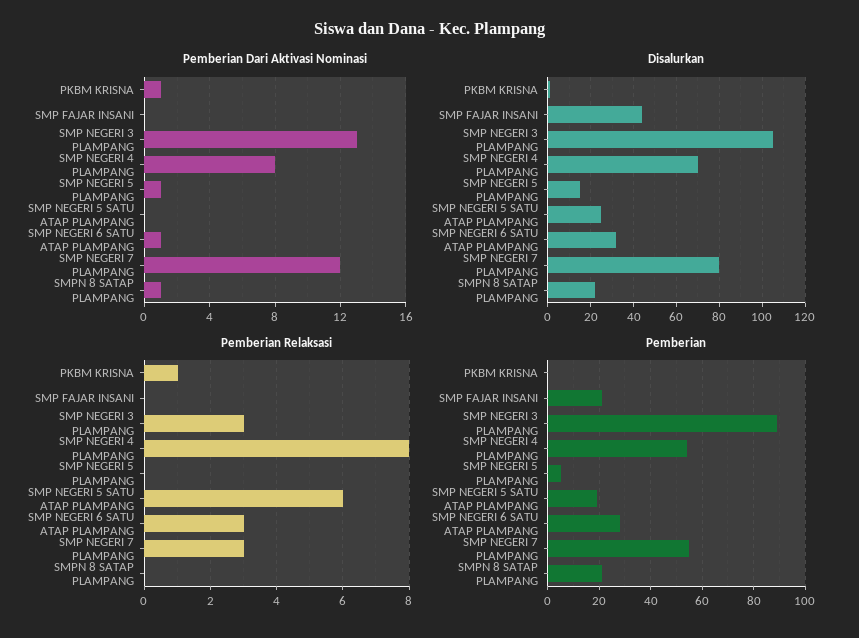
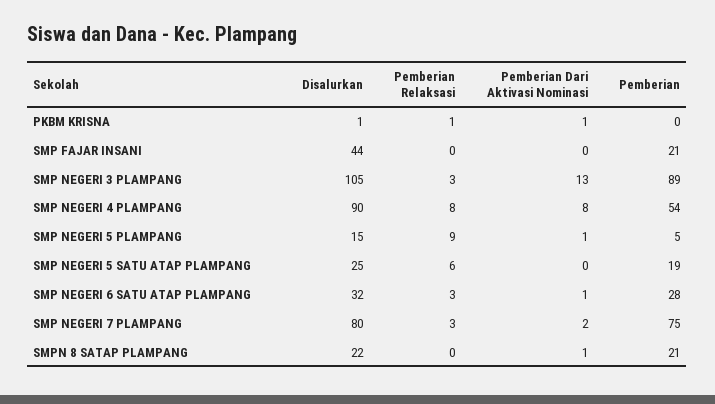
  {
    "Pemberian Dari Aktivasi Nominasi": {
      "PKBM KRISNA": 1,
      "SMP FAJAR INSANI": 0,
      "SMP NEGERI 3 PLAMPANG": 13,
      "SMP NEGERI 4 PLAMPANG": 8,
      "SMP NEGERI 5 PLAMPANG": 1,
      "SMP NEGERI 5 SATU ATAP PLAMPANG": 0,
      "SMP NEGERI 6 SATU ATAP PLAMPANG": 1,
-     "SMP NEGERI 7 PLAMPANG": 12,
+     "SMP NEGERI 7 PLAMPANG": 2,
      "SMPN 8 SATAP PLAMPANG": 1
    },
    "Disalurkan": {
      "PKBM KRISNA": 1,
      "SMP FAJAR INSANI": 44,
      "SMP NEGERI 3 PLAMPANG": 105,
-     "SMP NEGERI 4 PLAMPANG": 70,
+     "SMP NEGERI 4 PLAMPANG": 90,
      "SMP NEGERI 5 PLAMPANG": 15,
      "SMP NEGERI 5 SATU ATAP PLAMPANG": 25,
      "SMP NEGERI 6 SATU ATAP PLAMPANG": 32,
      "SMP NEGERI 7 PLAMPANG": 80,
      "SMPN 8 SATAP PLAMPANG": 22
    },
    "Pemberian Relaksasi": {
      "PKBM KRISNA": 1,
      "SMP FAJAR INSANI": 0,
      "SMP NEGERI 3 PLAMPANG": 3,
      "SMP NEGERI 4 PLAMPANG": 8,
-     "SMP NEGERI 5 PLAMPANG": 0,
+     "SMP NEGERI 5 PLAMPANG": 9,
      "SMP NEGERI 5 SATU ATAP PLAMPANG": 6,
      "SMP NEGERI 6 SATU ATAP PLAMPANG": 3,
      "SMP NEGERI 7 PLAMPANG": 3,
      "SMPN 8 SATAP PLAMPANG": 0
    },
    "Pemberian": {
      "PKBM KRISNA": 0,
      "SMP FAJAR INSANI": 21,
      "SMP NEGERI 3 PLAMPANG": 89,
      "SMP NEGERI 4 PLAMPANG": 54,
      "SMP NEGERI 5 PLAMPANG": 5,
      "SMP NEGERI 5 SATU ATAP PLAMPANG": 19,
      "SMP NEGERI 6 SATU ATAP PLAMPANG": 28,
-     "SMP NEGERI 7 PLAMPANG": 55,
+     "SMP NEGERI 7 PLAMPANG": 75,
      "SMPN 8 SATAP PLAMPANG": 21
    }
  }

